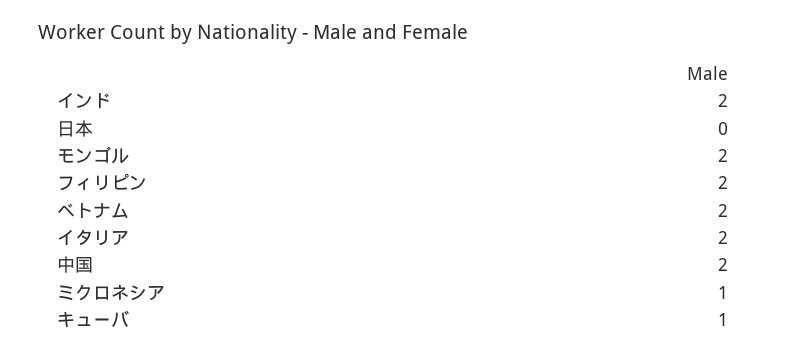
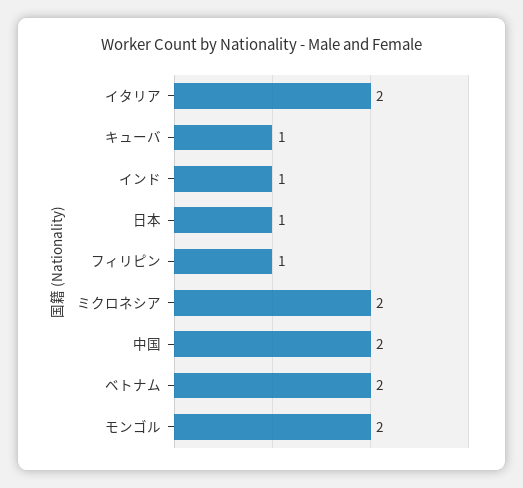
  {
-   "インド": 2,
+   "インド": 1,
-   "日本": 0,
+   "日本": 1,
    "モンゴル": 2,
-   "フィリピン": 2,
+   "フィリピン": 1,
    "ベトナム": 2,
    "イタリア": 2,
    "中国": 2,
-   "ミクロネシア": 1,
+   "ミクロネシア": 2,
    "キューバ": 1
  }

